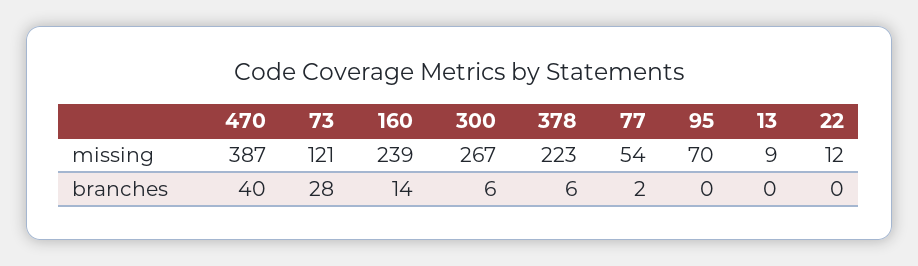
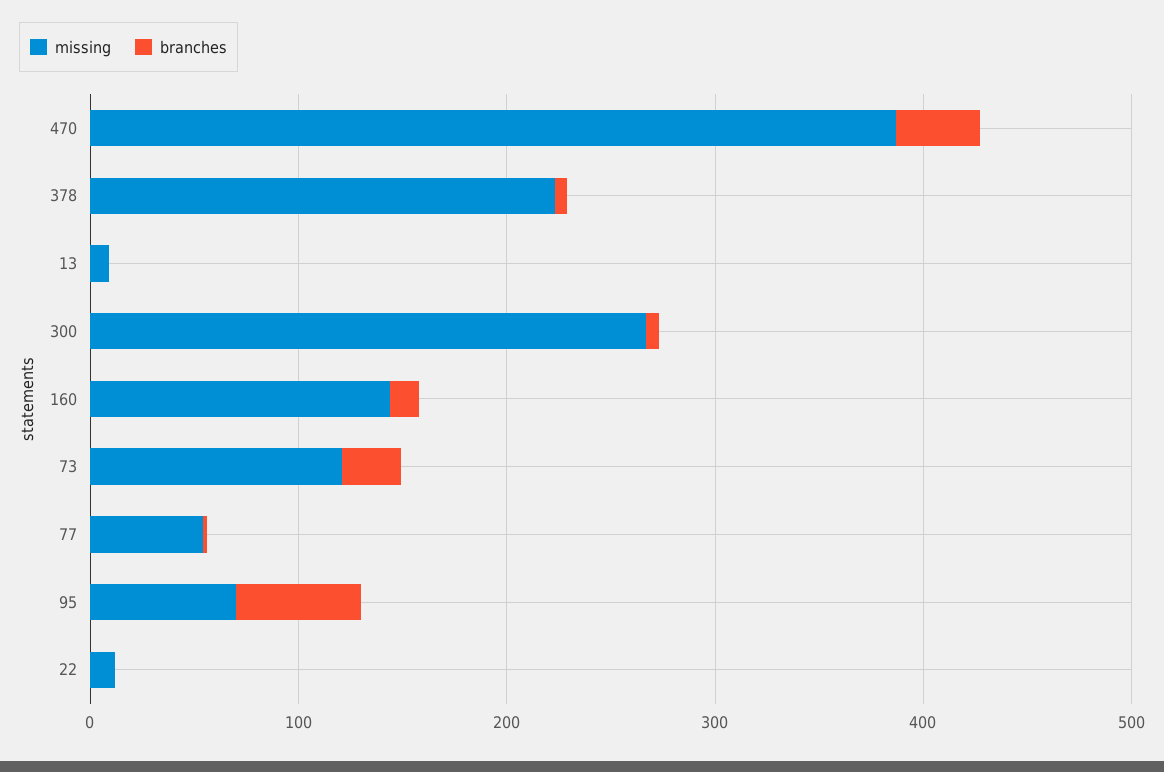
  {
    "missing": {
      "470": 387,
      "73": 121,
-     "160": 239,
+     "160": 140,
      "300": 267,
      "378": 223,
      "77": 54,
      "95": 70,
      "13": 9,
      "22": 12
    },
    "branches": {
      "470": 40,
      "73": 28,
      "160": 14,
      "300": 6,
      "378": 6,
      "77": 2,
-     "95": 0,
+     "95": 60,
      "13": 0,
      "22": 0
    }
  }

